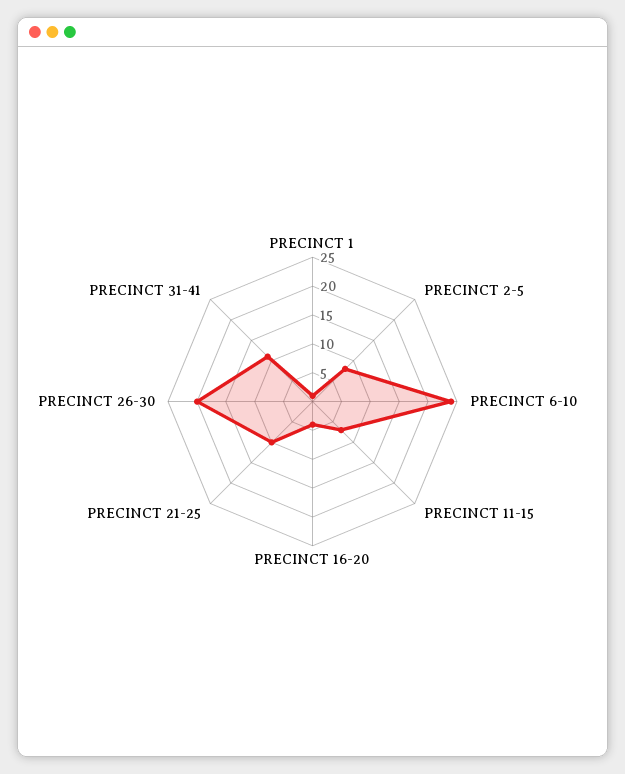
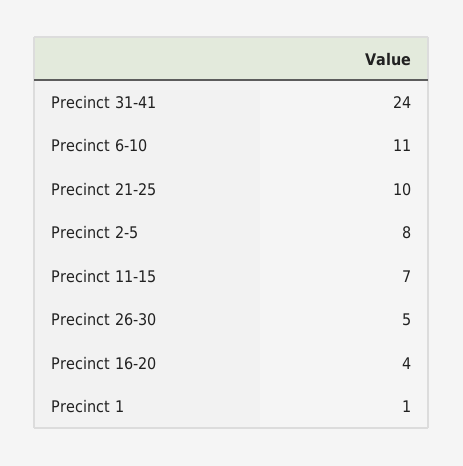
  {
    "PRECINCT 1": 1,
    "PRECINCT 2-5": 8,
-   "PRECINCT 6-10": 25,
+   "PRECINCT 6-10": 11,
    "PRECINCT 11-15": 7,
    "PRECINCT 16-20": 4,
    "PRECINCT 21-25": 10,
-   "PRECINCT 26-30": 20,
+   "PRECINCT 26-30": 5,
-   "PRECINCT 31-41": 10
+   "PRECINCT 31-41": 24
  }

